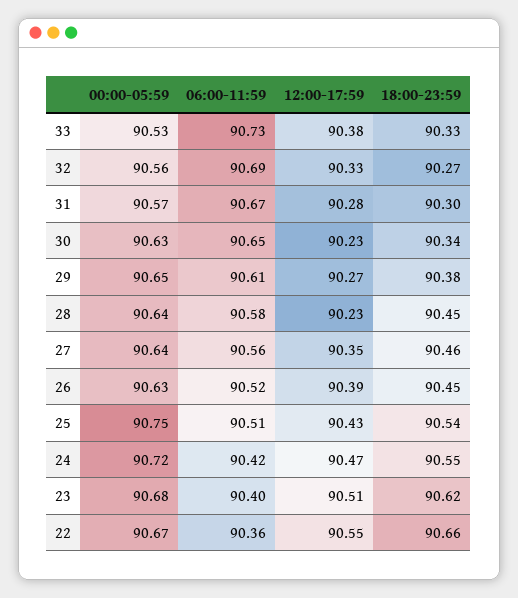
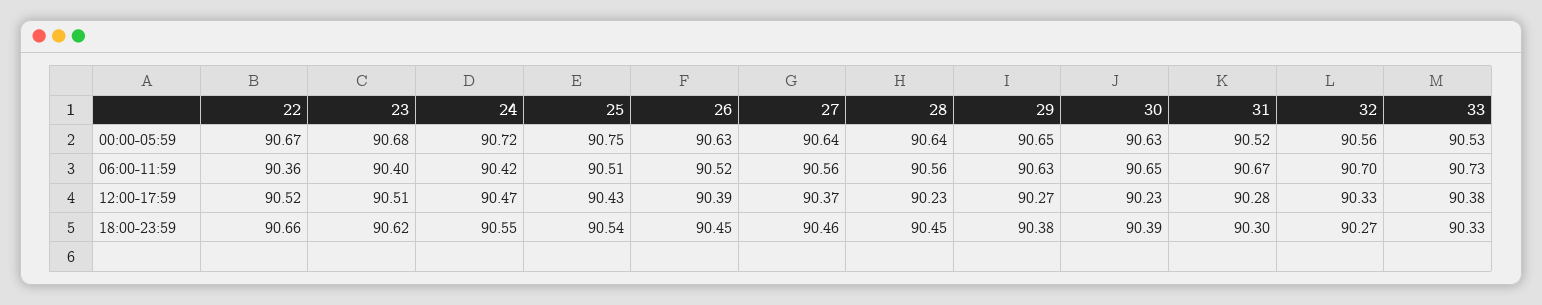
  {
    "00:00-05:59": {
      "33": 90.53,
      "32": 90.56,
-     "31": 90.57,
+     "31": 90.52,
      "30": 90.63,
      "29": 90.65,
      "28": 90.64,
      "27": 90.64,
      "26": 90.63,
      "25": 90.75,
      "24": 90.72,
      "23": 90.68,
      "22": 90.67
    },
    "06:00-11:59": {
      "33": 90.73,
-     "32": 90.69,
+     "32": 90.7,
      "31": 90.67,
      "30": 90.65,
-     "29": 90.61,
+     "29": 90.63,
-     "28": 90.58,
+     "28": 90.56,
      "27": 90.56,
      "26": 90.52,
      "25": 90.51,
      "24": 90.42,
      "23": 90.4,
      "22": 90.36
    },
    "12:00-17:59": {
      "33": 90.38,
      "32": 90.33,
      "31": 90.28,
      "30": 90.23,
      "29": 90.27,
      "28": 90.23,
-     "27": 90.35,
+     "27": 90.37,
      "26": 90.39,
      "25": 90.43,
      "24": 90.47,
      "23": 90.51,
-     "22": 90.55
+     "22": 90.52
    },
    "18:00-23:59": {
      "33": 90.33,
      "32": 90.27,
      "31": 90.3,
-     "30": 90.34,
+     "30": 90.39,
      "29": 90.38,
      "28": 90.45,
      "27": 90.46,
      "26": 90.45,
      "25": 90.54,
      "24": 90.55,
      "23": 90.62,
      "22": 90.66
    }
  }

